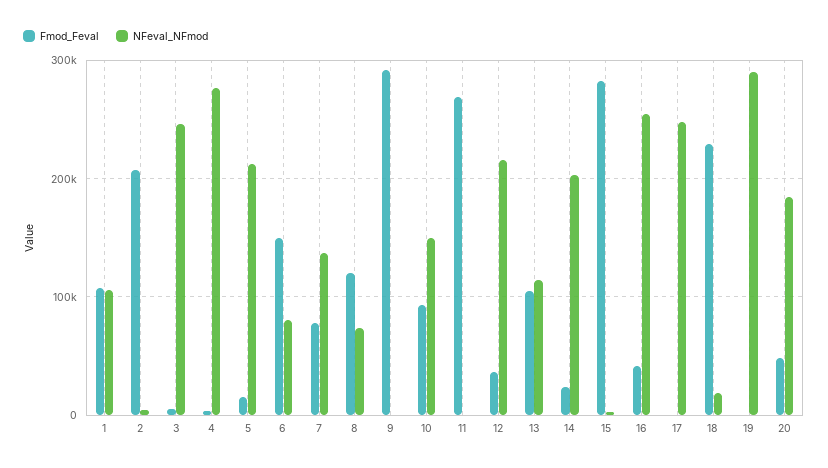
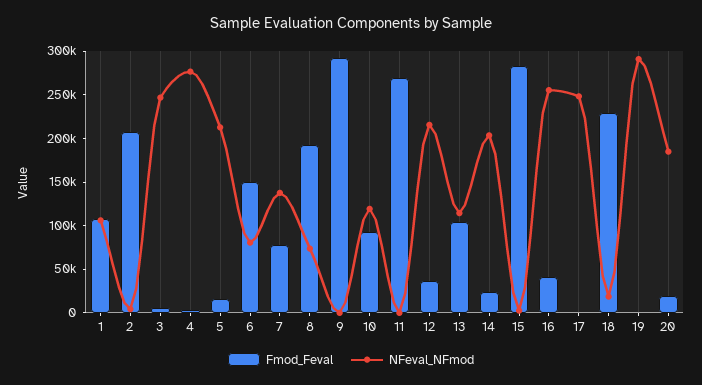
  {
    "Fmod_Feval": {
      "1": 110000,
      "2": 210000,
      "3": 10000,
      "4": 0,
      "5": 20000,
      "6": 150000,
      "7": 80000,
-     "8": 120000,
+     "8": 190000,
      "9": 290000,
      "10": 90000,
      "11": 270000,
      "12": 40000,
      "13": 100000,
      "14": 20000,
      "15": 280000,
      "16": 40000,
      "17": 0,
      "18": 230000,
      "19": 0,
-     "20": 50000
+     "20": 20000
    },
    "NFeval_NFmod": {
      "1": 110000,
      "2": 0,
      "3": 250000,
      "4": 280000,
      "5": 210000,
      "6": 80000,
      "7": 140000,
      "8": 70000,
      "9": 0,
-     "10": 150000,
+     "10": 120000,
      "11": 0,
      "12": 220000,
      "13": 110000,
      "14": 200000,
      "15": 0,
      "16": 260000,
      "17": 250000,
      "18": 20000,
      "19": 290000,
      "20": 180000
    }
  }

